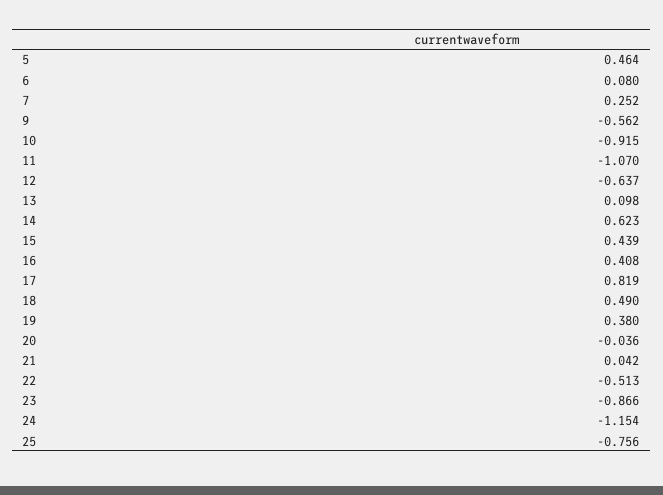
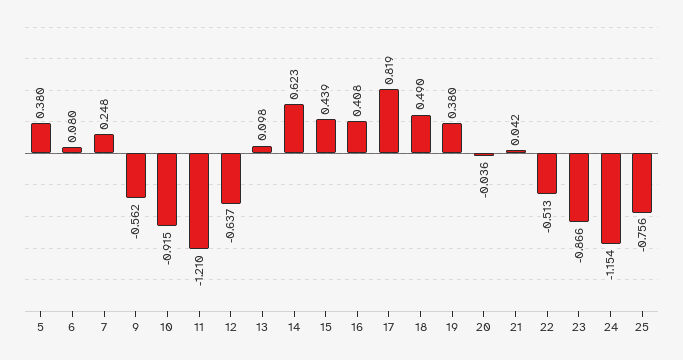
  {
-   "5": 0.464,
+   "5": 0.38,
    "6": 0.08,
-   "7": 0.252,
+   "7": 0.248,
    "9": -0.562,
    "10": -0.915,
-   "11": -1.07,
+   "11": -1.21,
    "12": -0.637,
    "13": 0.098,
    "14": 0.623,
    "15": 0.439,
    "16": 0.408,
    "17": 0.819,
    "18": 0.49,
    "19": 0.38,
    "20": -0.036,
    "21": 0.042,
    "22": -0.513,
    "23": -0.866,
    "24": -1.154,
    "25": -0.756
  }

